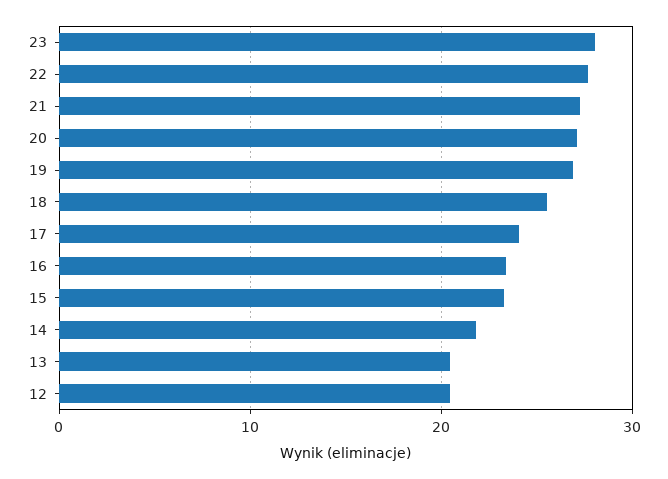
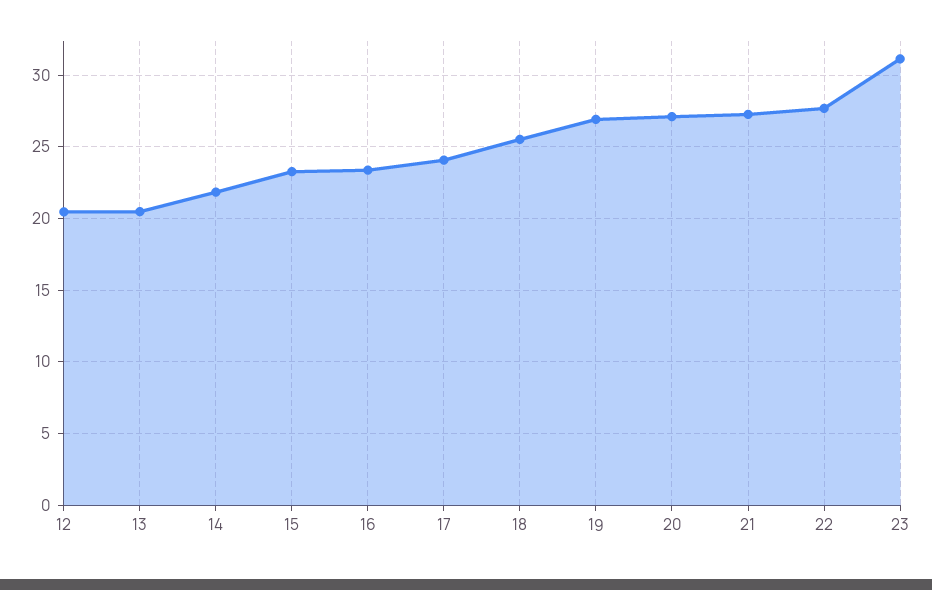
  {
-   "23": 28,
+   "23": 31,
    "22": 27.5,
    "21": 27.5,
    "20": 27,
    "19": 27,
    "18": 25.5,
    "17": 24,
    "16": 23.5,
    "15": 23.5,
    "14": 22,
    "13": 20.5,
    "12": 20.5
  }

